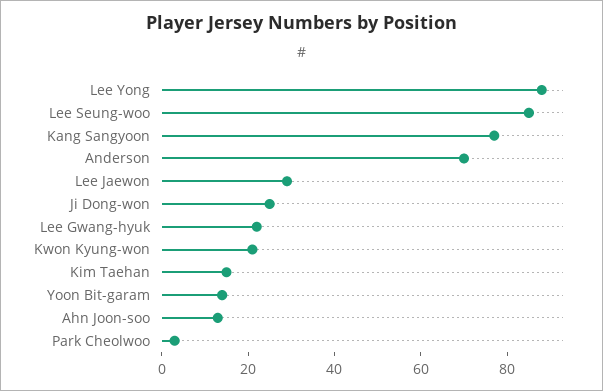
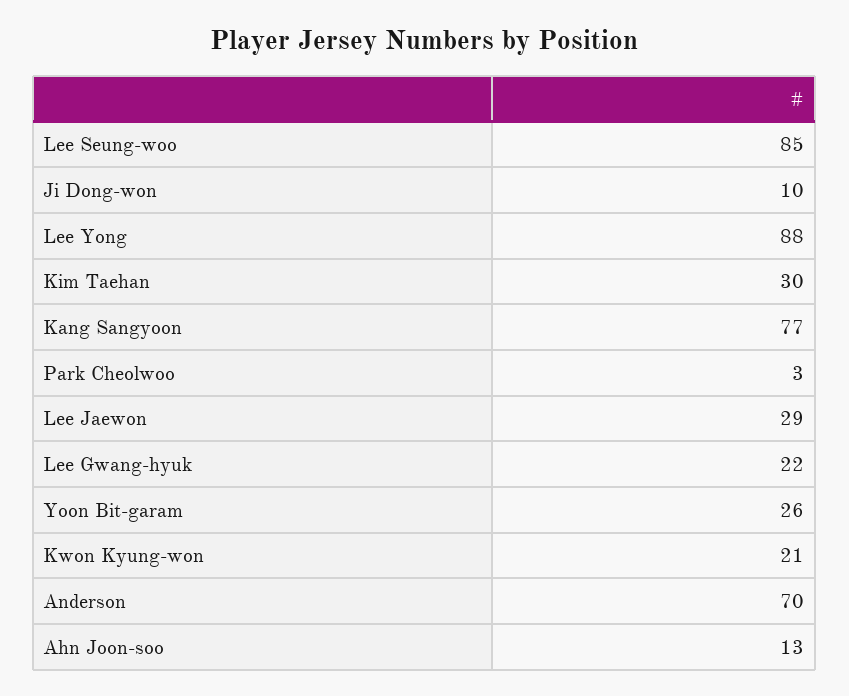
  {
    "Lee Yong": 88,
    "Lee Seung-woo": 85,
    "Kang Sangyoon": 77,
    "Anderson": 70,
    "Lee Jaewon": 29,
-   "Ji Dong-won": 25,
+   "Ji Dong-won": 10,
    "Lee Gwang-hyuk": 22,
    "Kwon Kyung-won": 21,
-   "Kim Taehan": 15,
+   "Kim Taehan": 30,
-   "Yoon Bit-garam": 15,
+   "Yoon Bit-garam": 26,
    "Ahn Joon-soo": 13,
    "Park Cheolwoo": 3
  }

